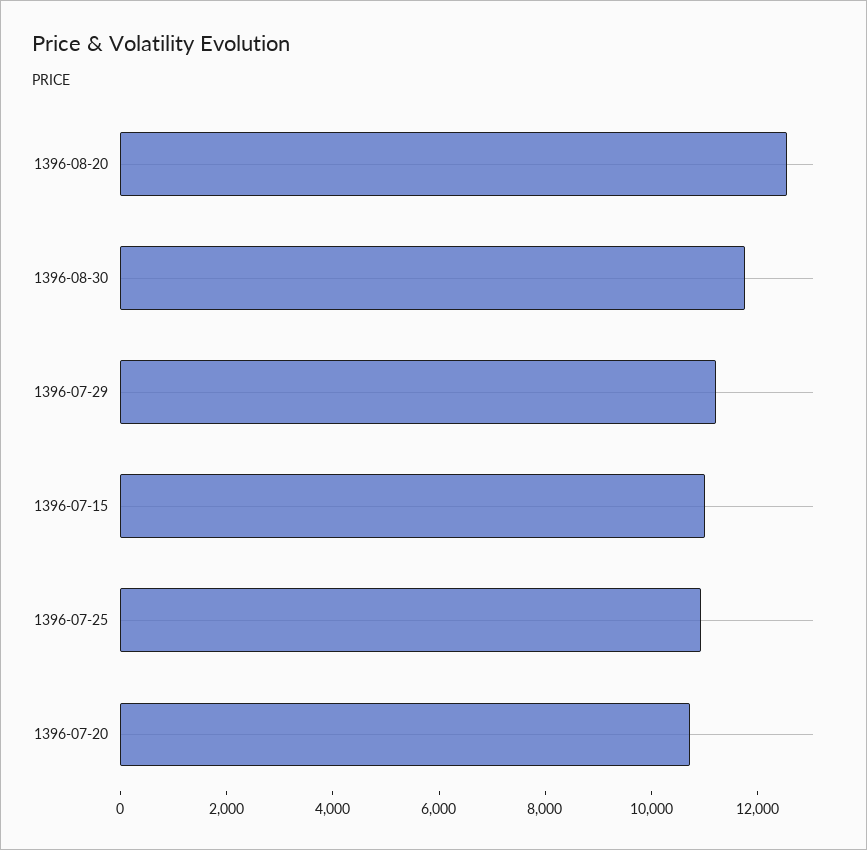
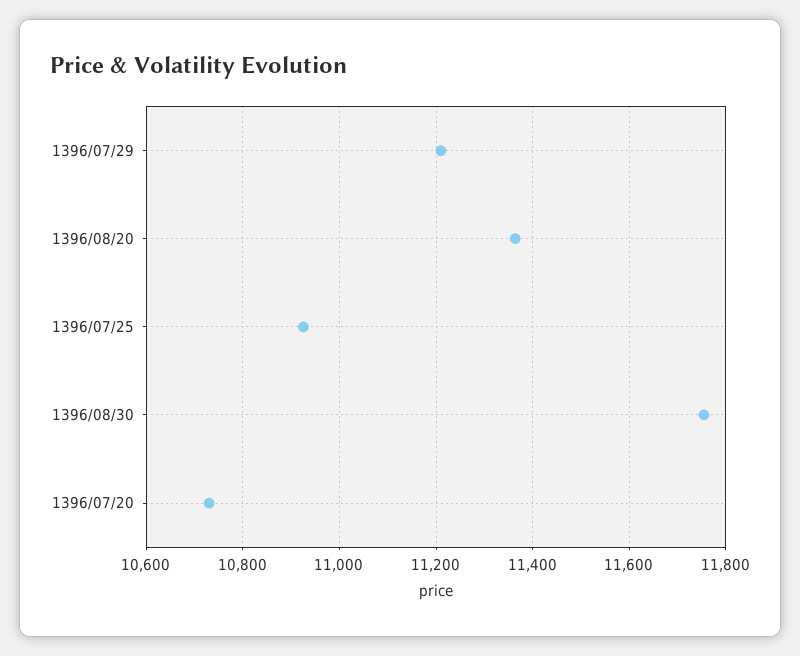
  {
-   "1396-08-20": 12500,
+   "1396-08-20": 11360,
    "1396-08-30": 11760,
    "1396-07-29": 11220,
-   "1396-07-15": 11000,
    "1396-07-25": 10920,
    "1396-07-20": 10740
  }

